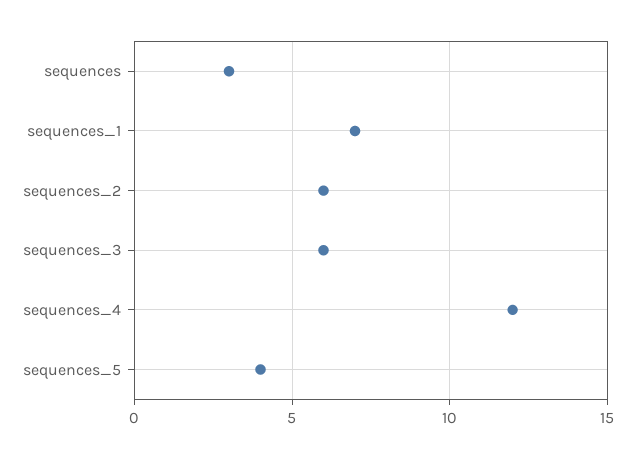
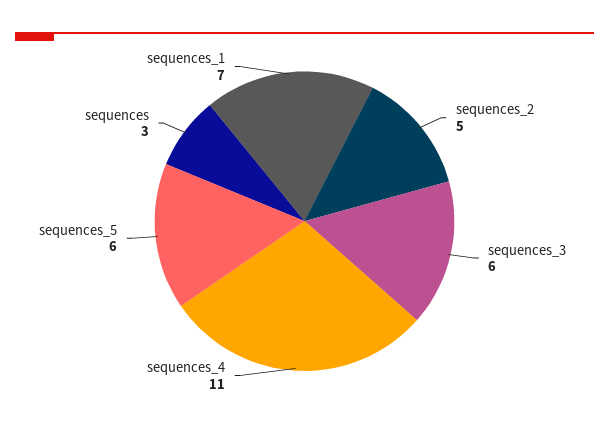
  {
    "sequences": 3,
    "sequences_1": 7,
-   "sequences_2": 6,
+   "sequences_2": 5,
    "sequences_3": 6,
-   "sequences_4": 12,
+   "sequences_4": 11,
-   "sequences_5": 4
+   "sequences_5": 6
  }

